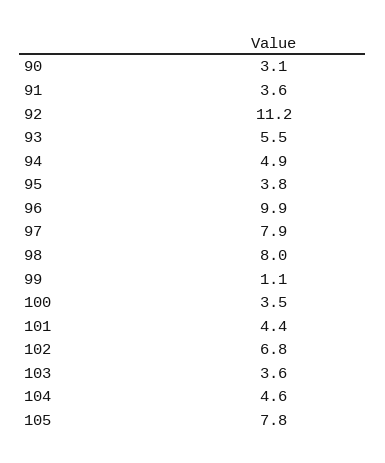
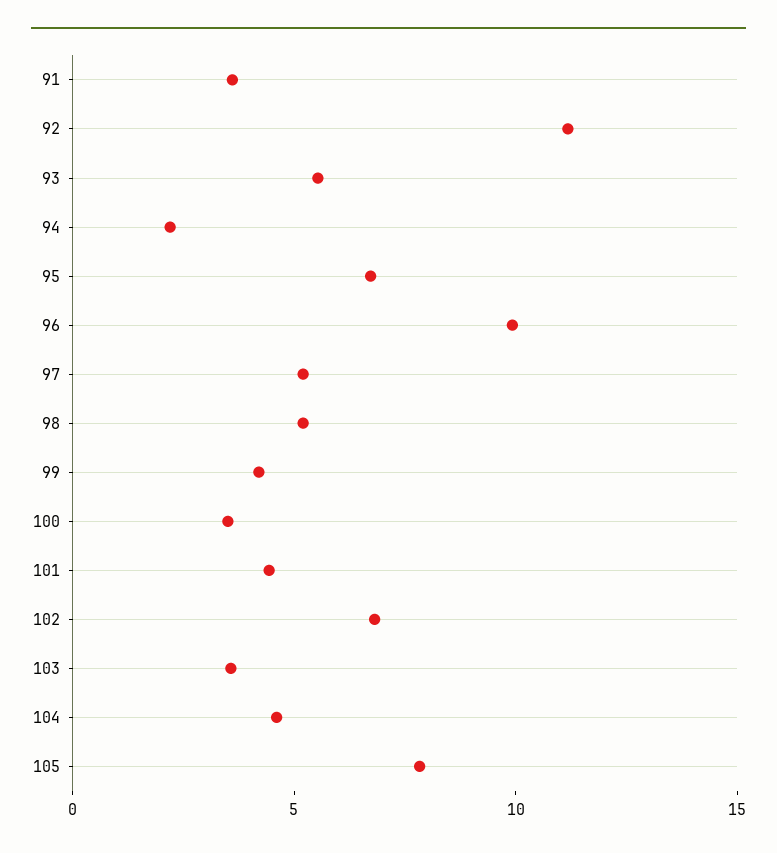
  {
-   "90": 3.1,
    "91": 3.6,
    "92": 11.2,
    "93": 5.5,
-   "94": 4.9,
+   "94": 2,
-   "95": 3.8,
+   "95": 7,
    "96": 9.9,
-   "97": 7.9,
+   "97": 5,
-   "98": 8,
+   "98": 5,
-   "99": 1.1,
+   "99": 4,
    "100": 3.5,
    "101": 4.4,
    "102": 6.8,
    "103": 3.6,
    "104": 4.6,
    "105": 7.8
  }

